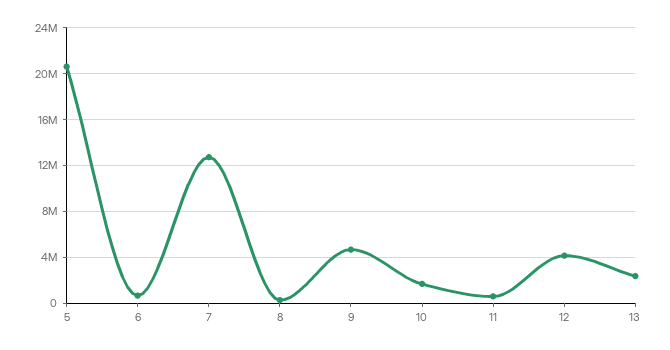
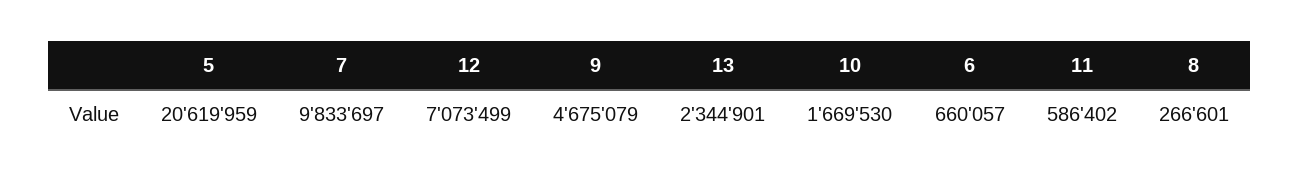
  {
    "5": 20619959,
    "6": 660057,
-   "7": 13000000,
+   "7": 9833697,
    "8": 266601,
    "9": 4675079,
    "10": 1669530,
    "11": 586402,
-   "12": 4000000,
+   "12": 7073499,
    "13": 2344901
  }

